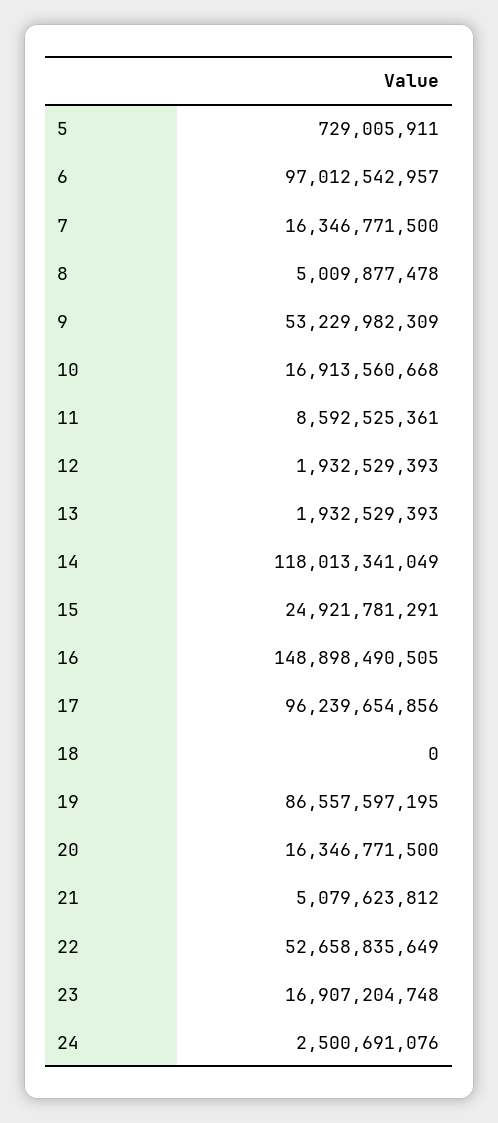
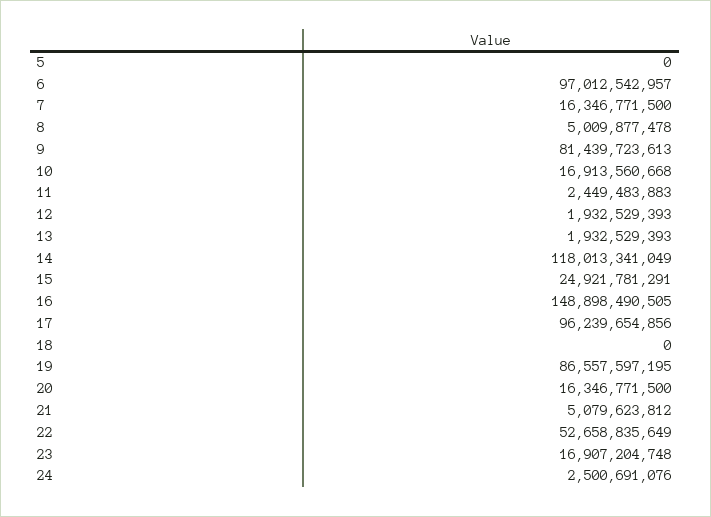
  {
-   "5": 729005911,
+   "5": 0,
    "6": 97012542957,
    "7": 16346771500,
    "8": 5009877478,
-   "9": 53229982309,
+   "9": 81439723613,
    "10": 16913560668,
-   "11": 8592525361,
+   "11": 2449483883,
    "12": 1932529393,
    "13": 1932529393,
    "14": 118013341049,
    "15": 24921781291,
    "16": 148898490505,
    "17": 96239654856,
    "18": 0,
    "19": 86557597195,
    "20": 16346771500,
    "21": 5079623812,
    "22": 52658835649,
    "23": 16907204748,
    "24": 2500691076
  }

